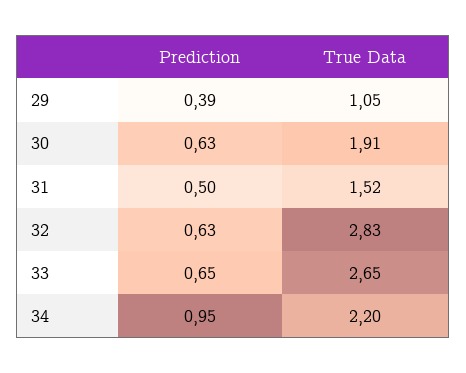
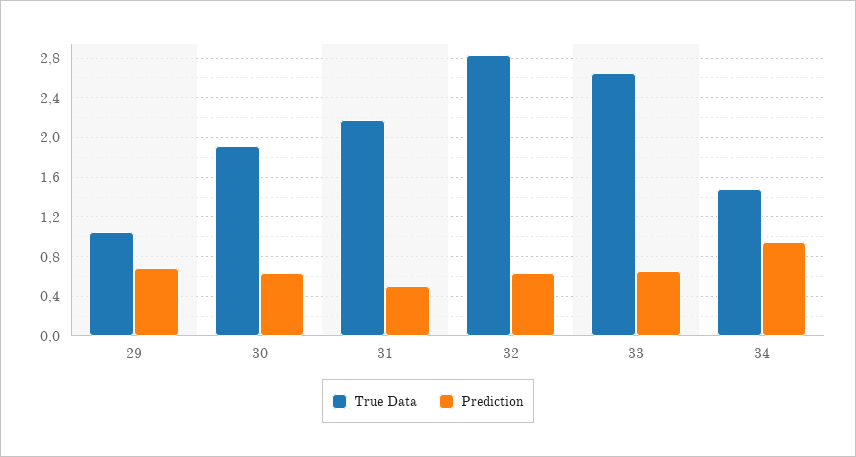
  {
    "Prediction": {
-     "29": 0.39,
+     "29": 0.7,
      "30": 0.63,
      "31": 0.5,
      "32": 0.63,
      "33": 0.65,
      "34": 0.95
    },
    "True Data": {
      "29": 1.05,
      "30": 1.91,
-     "31": 1.52,
+     "31": 2.2,
      "32": 2.83,
      "33": 2.65,
-     "34": 2.2
+     "34": 1.5
    }
  }

